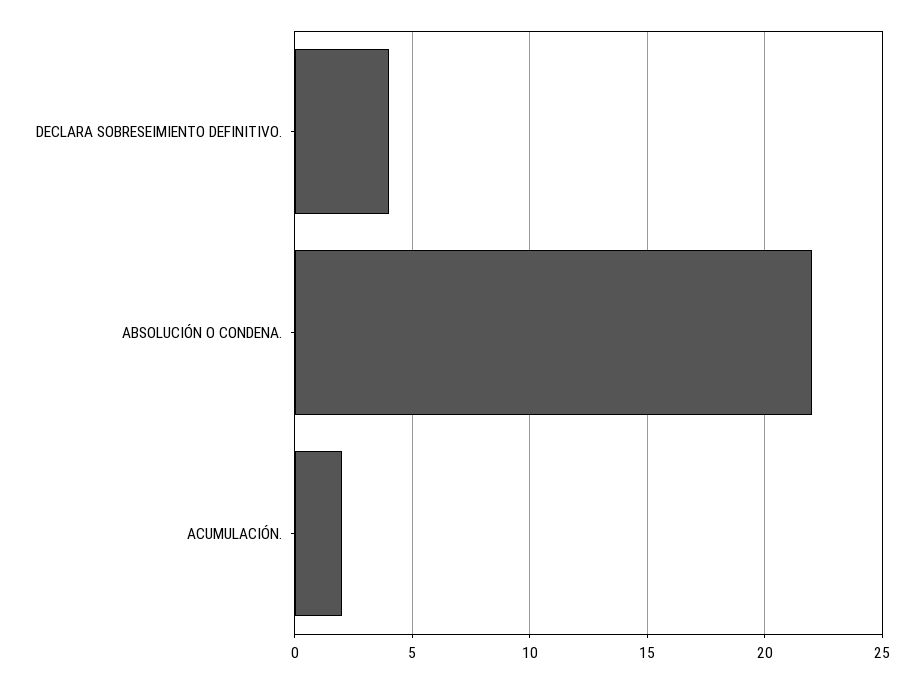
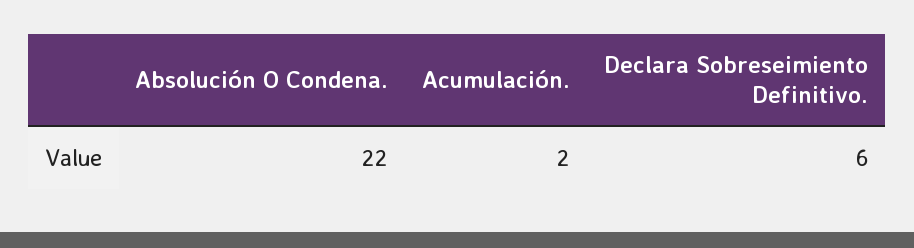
  {
-   "DECLARA SOBRESEIMIENTO DEFINITIVO.": 4,
+   "DECLARA SOBRESEIMIENTO DEFINITIVO.": 6,
    "ABSOLUCIÓN O CONDENA.": 22,
    "ACUMULACIÓN.": 2
  }

